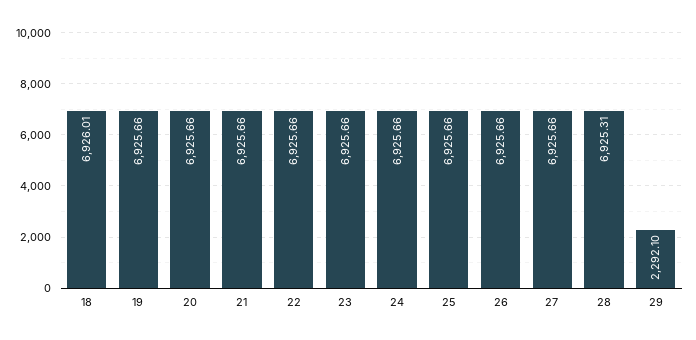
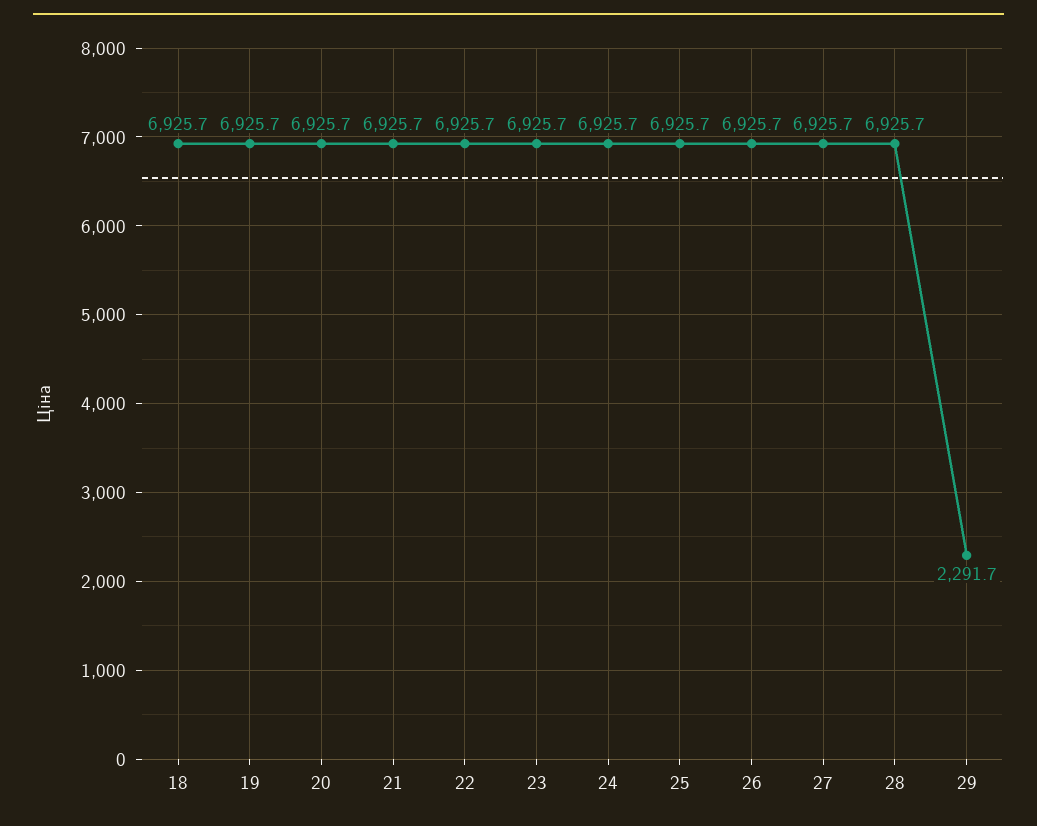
  {
-   "18": 6926.01,
+   "18": 6925.7,
    "19": 6925.66,
    "20": 6925.66,
    "21": 6925.66,
    "22": 6925.66,
    "23": 6925.66,
    "24": 6925.66,
    "25": 6925.66,
    "26": 6925.66,
    "27": 6925.66,
-   "28": 6925.31,
+   "28": 6925.7,
-   "29": 2292.1
+   "29": 2291.7
  }

